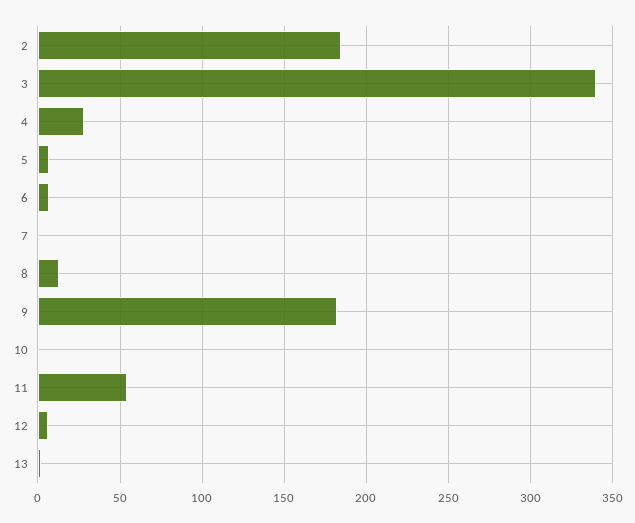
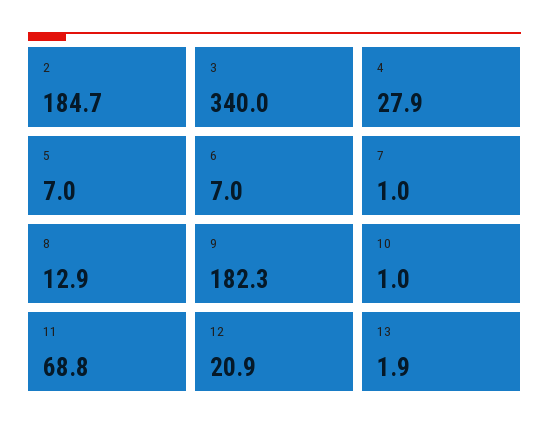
  {
    "2": 184.7,
    "3": 340,
    "4": 27.9,
    "5": 7,
    "6": 7,
    "7": 1,
    "8": 12.9,
    "9": 182.3,
    "10": 1,
-   "11": 55,
+   "11": 68.8,
-   "12": 5,
+   "12": 20.9,
    "13": 1.9
  }

